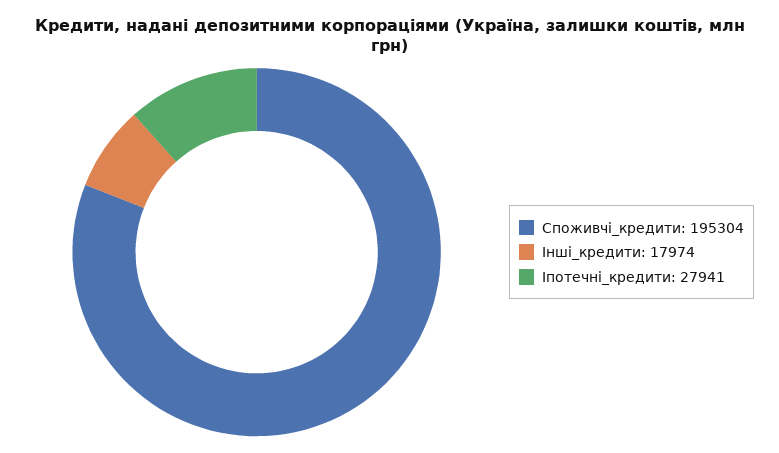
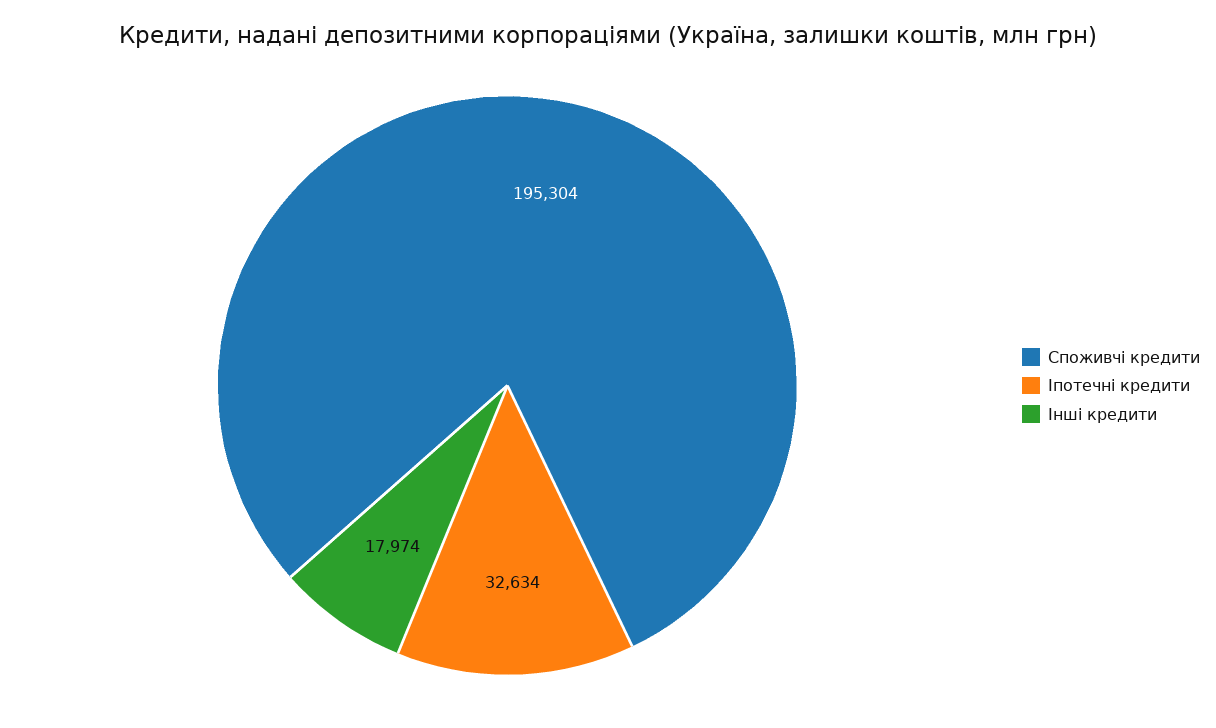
  {
    "Споживчі_кредити": 195304,
    "Інші_кредити": 17974,
-   "Іпотечні_кредити": 27941
+   "Іпотечні_кредити": 32634
  }

